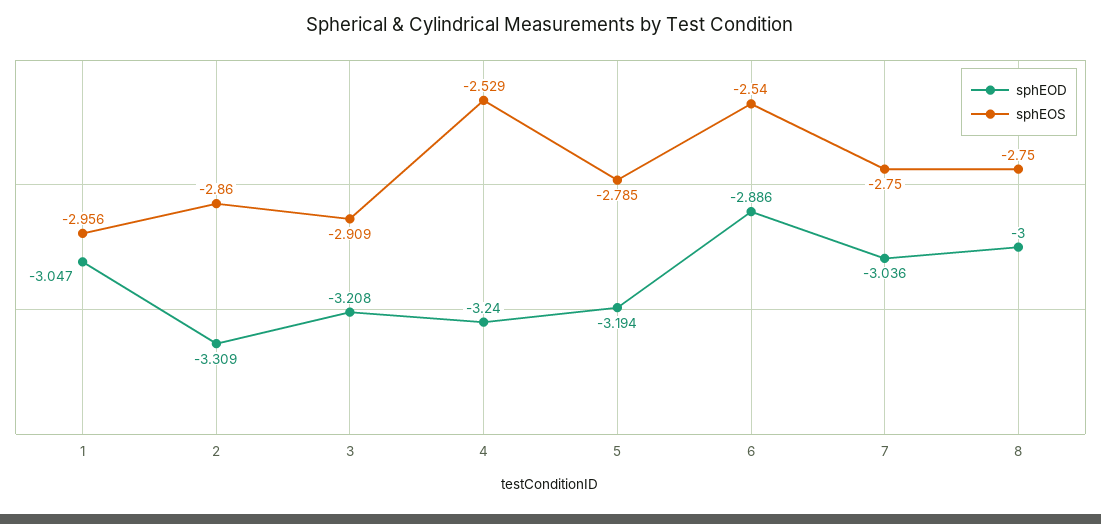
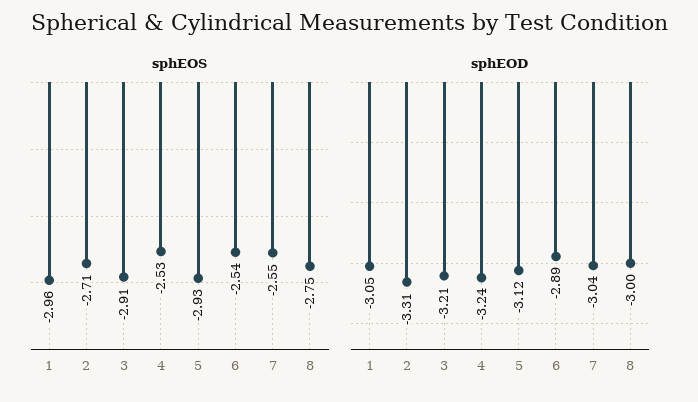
  {
    "sphEOD": {
      "1": -3.047,
      "2": -3.309,
      "3": -3.208,
      "4": -3.24,
-     "5": -3.194,
+     "5": -3.12,
      "6": -2.886,
      "7": -3.036,
      "8": -3
    },
    "sphEOS": {
      "1": -2.956,
-     "2": -2.86,
+     "2": -2.71,
      "3": -2.909,
      "4": -2.529,
-     "5": -2.785,
+     "5": -2.93,
      "6": -2.54,
-     "7": -2.75,
+     "7": -2.55,
      "8": -2.75
    }
  }

